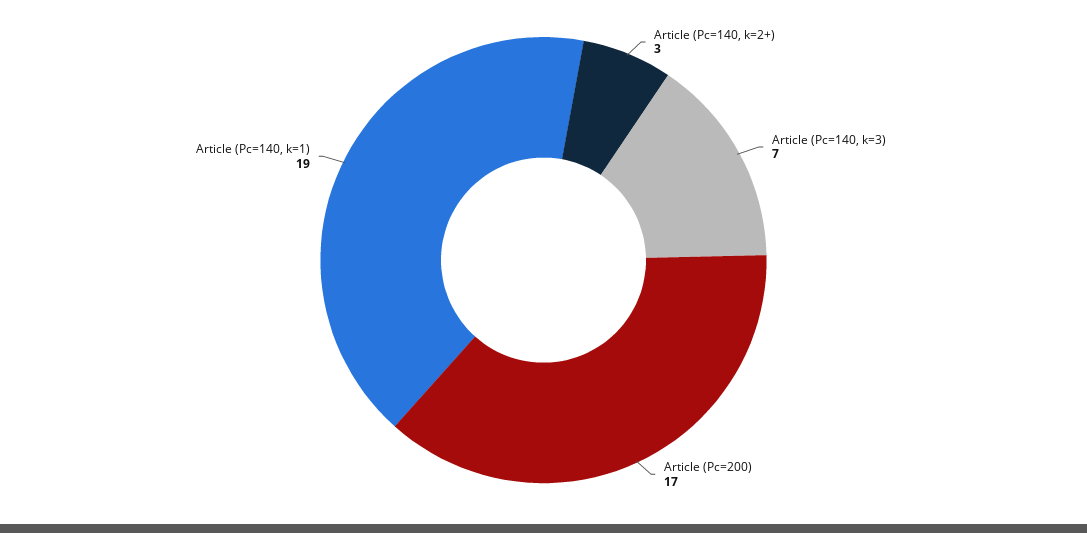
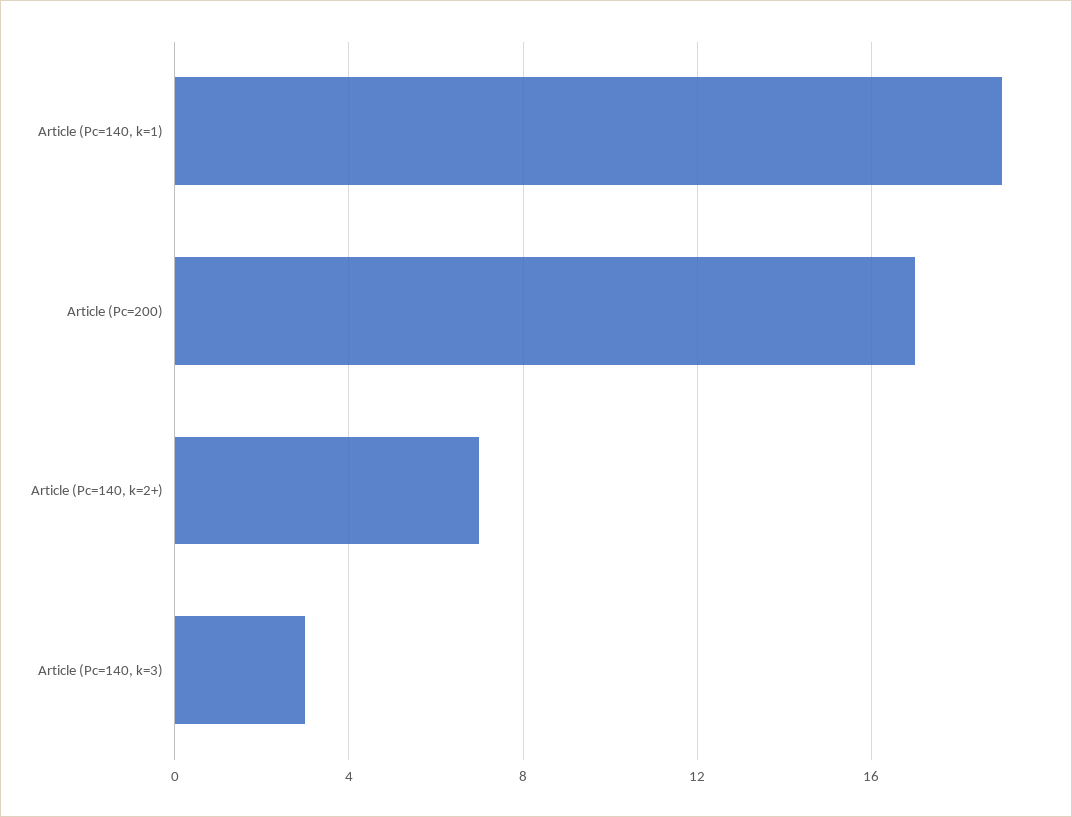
  {
-   "Article (Pc=140, k=2+)": 3,
+   "Article (Pc=140, k=2+)": 7,
-   "Article (Pc=140, k=3)": 7,
+   "Article (Pc=140, k=3)": 3,
    "Article (Pc=200)": 17,
    "Article (Pc=140, k=1)": 19
  }

